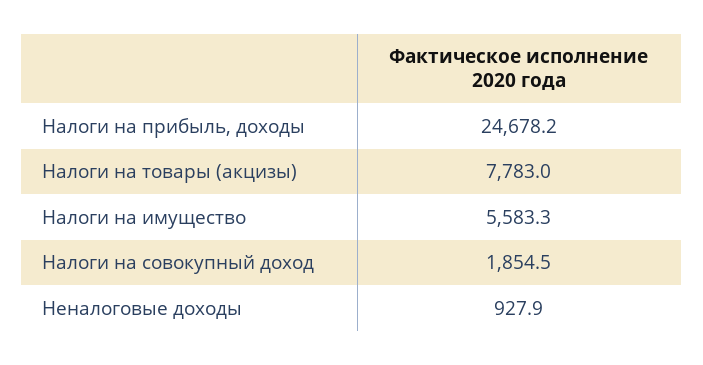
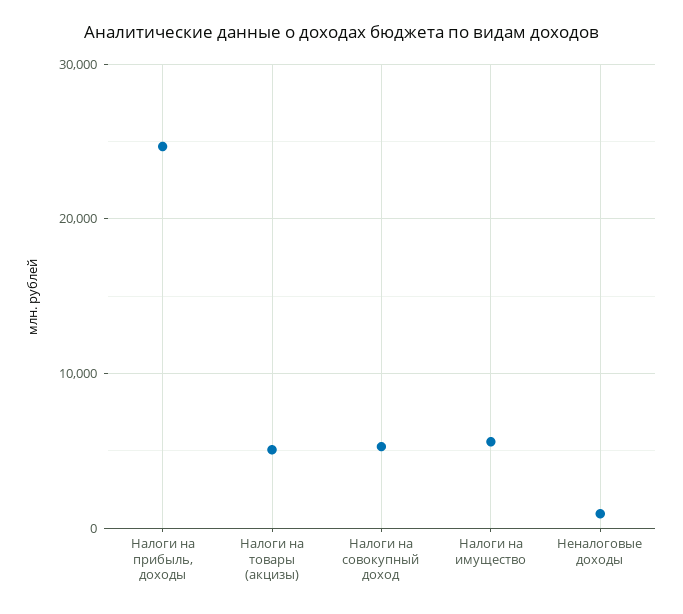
  {
    "Налоги на прибыль, доходы": 24678.2,
-   "Налоги на товары (акцизы)": 7783,
+   "Налоги на товары (акцизы)": 5000,
    "Налоги на имущество": 5583.3,
-   "Налоги на совокупный доход": 1854.5,
+   "Налоги на совокупный доход": 5000,
    "Неналоговые доходы": 927.9
  }

